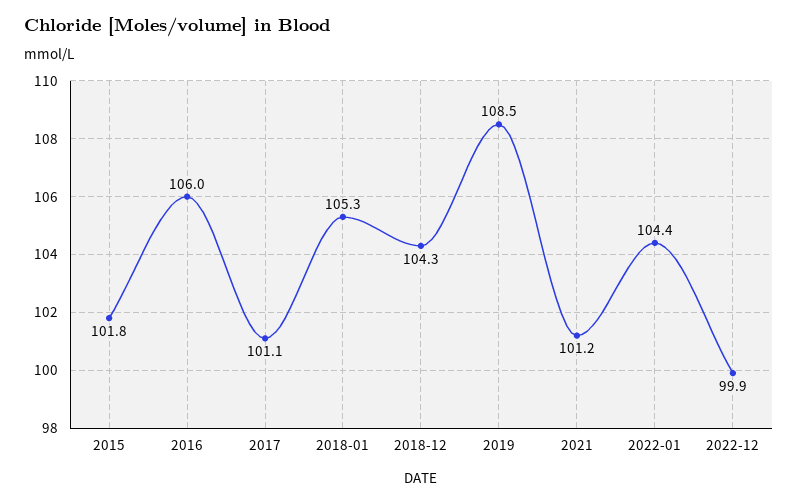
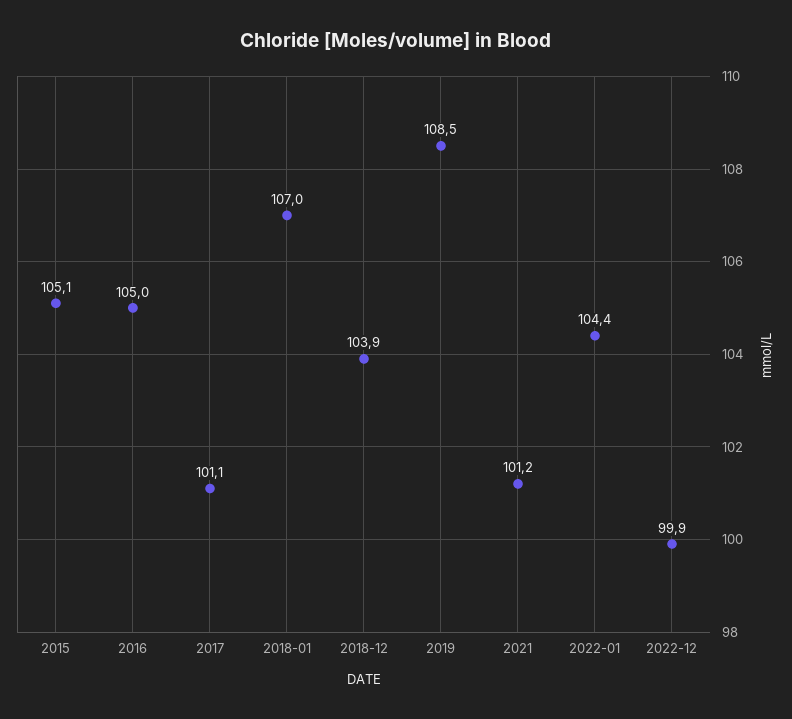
  {
-   "2015": 101.8,
+   "2015": 105.1,
-   "2016": 106,
+   "2016": 105,
    "2017": 101.1,
-   "2018-01": 105.3,
+   "2018-01": 107,
-   "2018-12": 104.3,
+   "2018-12": 103.9,
    "2019": 108.5,
    "2021": 101.2,
    "2022-01": 104.4,
    "2022-12": 99.9
  }

